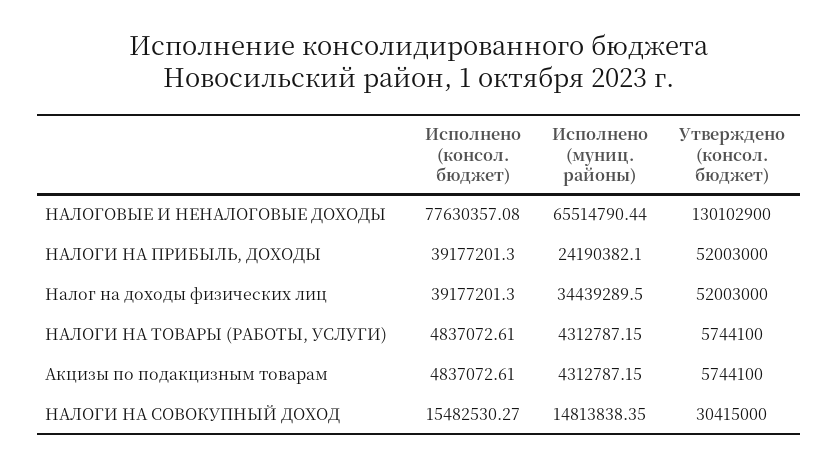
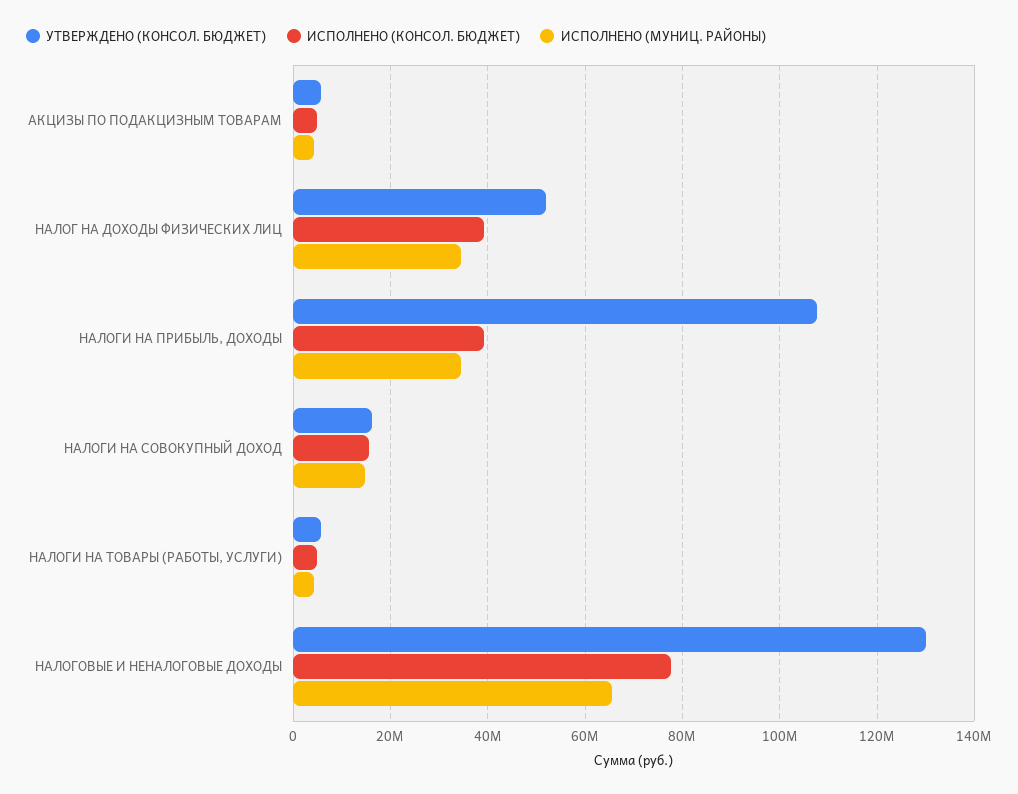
  {
    "Исполнено (консол. бюджет)": {
      "НАЛОГОВЫЕ И НЕНАЛОГОВЫЕ ДОХОДЫ": 77630357.08,
      "НАЛОГИ НА ПРИБЫЛЬ, ДОХОДЫ": 39177201.3,
      "Налог на доходы физических лиц": 39177201.3,
      "НАЛОГИ НА ТОВАРЫ (РАБОТЫ, УСЛУГИ)": 4837072.61,
      "Акцизы по подакцизным товарам": 4837072.61,
      "НАЛОГИ НА СОВОКУПНЫЙ ДОХОД": 15482530.27
    },
    "Исполнено (муниц. районы)": {
      "НАЛОГОВЫЕ И НЕНАЛОГОВЫЕ ДОХОДЫ": 65514790.44,
-     "НАЛОГИ НА ПРИБЫЛЬ, ДОХОДЫ": 24190382.1,
+     "НАЛОГИ НА ПРИБЫЛЬ, ДОХОДЫ": 34000000,
      "Налог на доходы физических лиц": 34439289.5,
      "НАЛОГИ НА ТОВАРЫ (РАБОТЫ, УСЛУГИ)": 4312787.15,
      "Акцизы по подакцизным товарам": 4312787.15,
      "НАЛОГИ НА СОВОКУПНЫЙ ДОХОД": 14813838.35
    },
    "Утверждено (консол. бюджет)": {
      "НАЛОГОВЫЕ И НЕНАЛОГОВЫЕ ДОХОДЫ": 130102900,
-     "НАЛОГИ НА ПРИБЫЛЬ, ДОХОДЫ": 52003000,
+     "НАЛОГИ НА ПРИБЫЛЬ, ДОХОДЫ": 108000000,
      "Налог на доходы физических лиц": 52003000,
      "НАЛОГИ НА ТОВАРЫ (РАБОТЫ, УСЛУГИ)": 5744100,
      "Акцизы по подакцизным товарам": 5744100,
-     "НАЛОГИ НА СОВОКУПНЫЙ ДОХОД": 30415000
+     "НАЛОГИ НА СОВОКУПНЫЙ ДОХОД": 16000000
    }
  }

